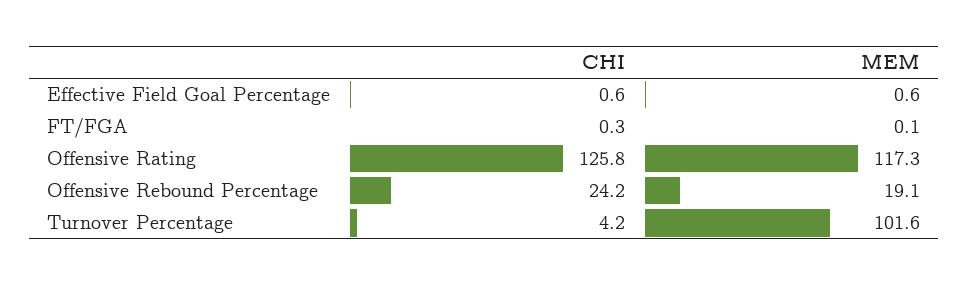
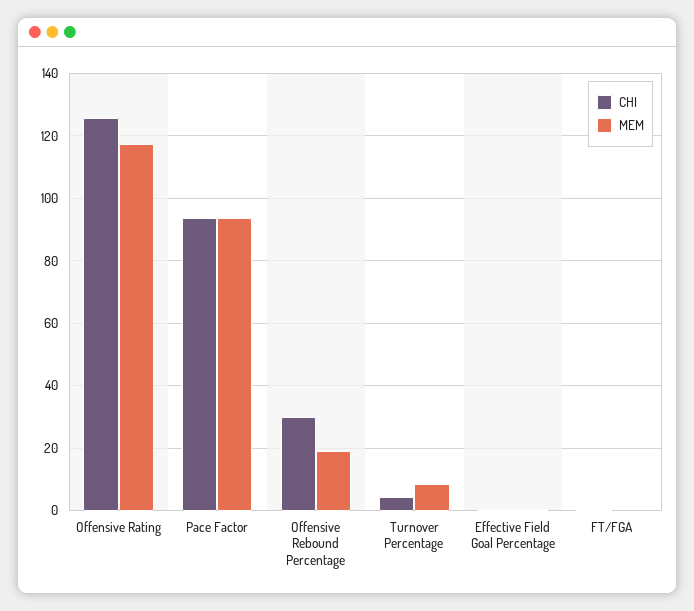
  {
    "CHI": {
      "Effective Field Goal Percentage": 0.6,
      "FT/FGA": 0.3,
      "Offensive Rating": 125.8,
-     "Offensive Rebound Percentage": 24.2,
+     "Offensive Rebound Percentage": 30,
-     "Turnover Percentage": 4.2
+     "Turnover Percentage": 4.2,
+     "Pace Factor": 94
    },
    "MEM": {
      "Effective Field Goal Percentage": 0.6,
      "FT/FGA": 0.1,
      "Offensive Rating": 117.3,
      "Offensive Rebound Percentage": 19.1,
-     "Turnover Percentage": 101.6
+     "Turnover Percentage": 8,
+     "Pace Factor": 94
    }
  }

